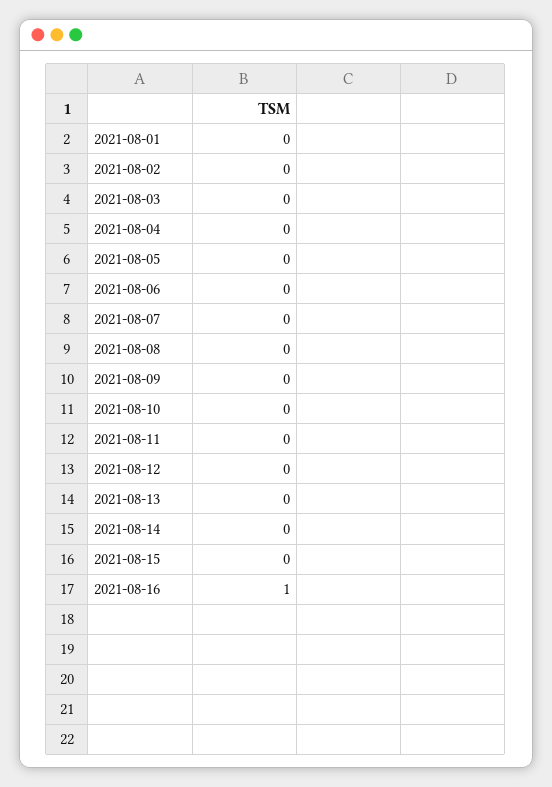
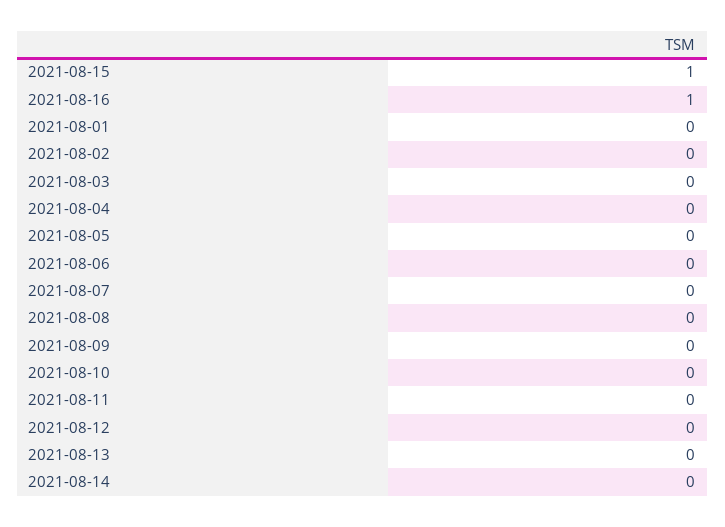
  {
    "2021-08-01": 0,
    "2021-08-02": 0,
    "2021-08-03": 0,
    "2021-08-04": 0,
    "2021-08-05": 0,
    "2021-08-06": 0,
    "2021-08-07": 0,
    "2021-08-08": 0,
    "2021-08-09": 0,
    "2021-08-10": 0,
    "2021-08-11": 0,
    "2021-08-12": 0,
    "2021-08-13": 0,
    "2021-08-14": 0,
-   "2021-08-15": 0,
+   "2021-08-15": 1,
    "2021-08-16": 1
  }

